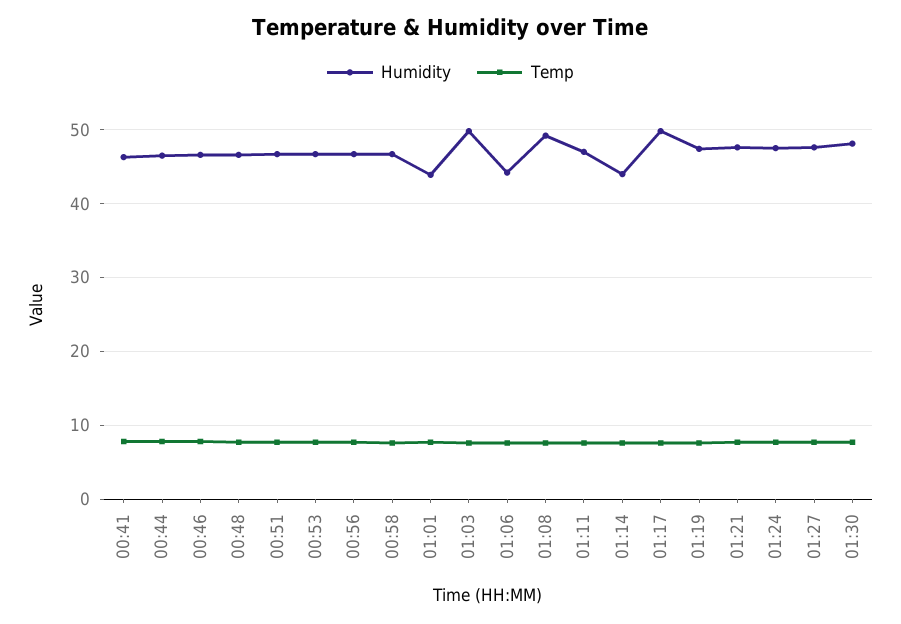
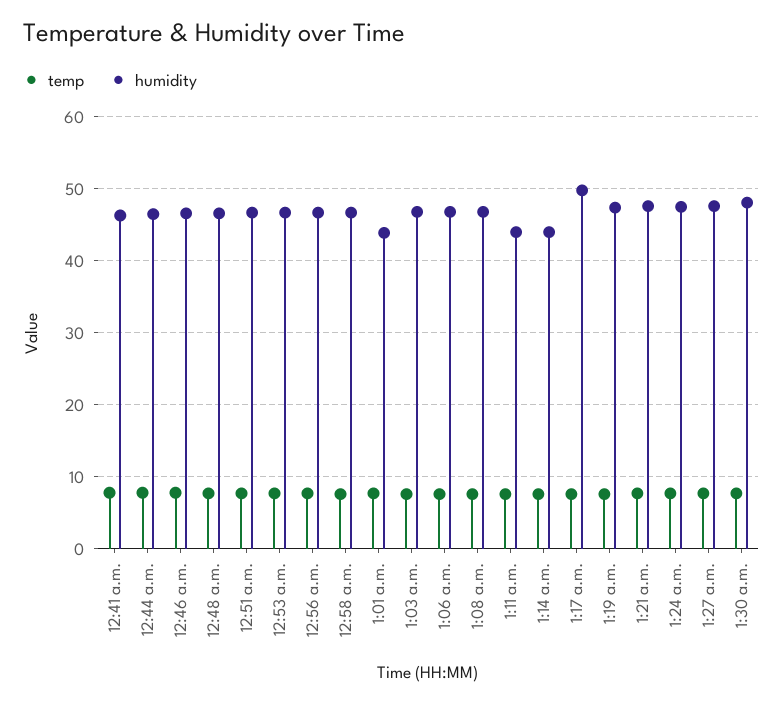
  {
    "Humidity": {
      "00:41": 46,
      "00:44": 47,
      "00:46": 47,
      "00:48": 47,
      "00:51": 47,
      "00:53": 47,
      "00:56": 47,
      "00:58": 47,
      "01:01": 44,
-     "01:03": 50,
+     "01:03": 47,
-     "01:06": 44,
+     "01:06": 47,
-     "01:08": 49,
+     "01:08": 47,
-     "01:11": 47,
+     "01:11": 44,
      "01:14": 44,
      "01:17": 50,
      "01:19": 47,
      "01:21": 48,
      "01:24": 48,
      "01:27": 48,
      "01:30": 48
    },
    "Temp": {
      "00:41": 8,
      "00:44": 8,
      "00:46": 8,
      "00:48": 8,
      "00:51": 8,
      "00:53": 8,
      "00:56": 8,
      "00:58": 8,
      "01:01": 8,
      "01:03": 8,
      "01:06": 8,
      "01:08": 8,
      "01:11": 8,
      "01:14": 8,
      "01:17": 8,
      "01:19": 8,
      "01:21": 8,
      "01:24": 8,
      "01:27": 8,
      "01:30": 8
    }
  }

